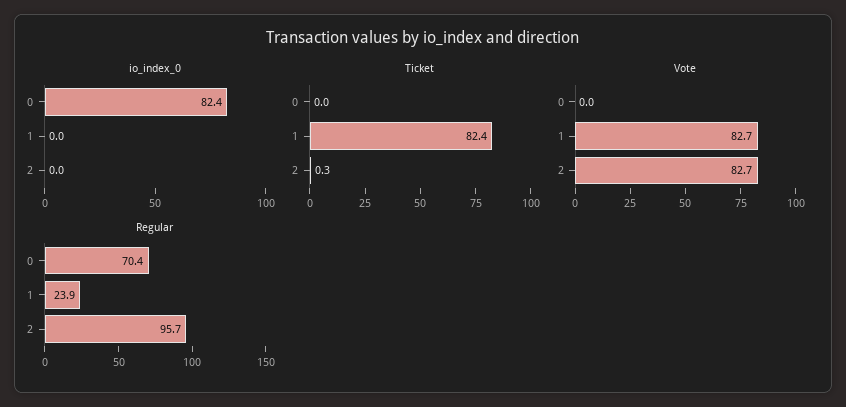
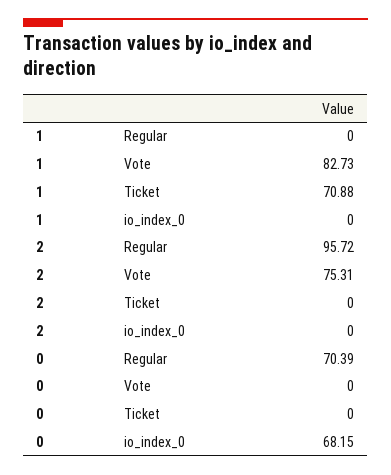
  {
    "io_index_0": {
-     "0": 82.4,
+     "0": 68.15,
      "1": 0,
      "2": 0
    },
    "Ticket": {
      "0": 0,
-     "1": 82.4,
+     "1": 70.88,
-     "2": 0.3
+     "2": 0
    },
    "Vote": {
      "0": 0,
      "1": 82.73,
-     "2": 82.7
+     "2": 75.31
    },
    "Regular": {
      "0": 70.39,
-     "1": 23.9,
+     "1": 0,
      "2": 95.72
    }
  }

